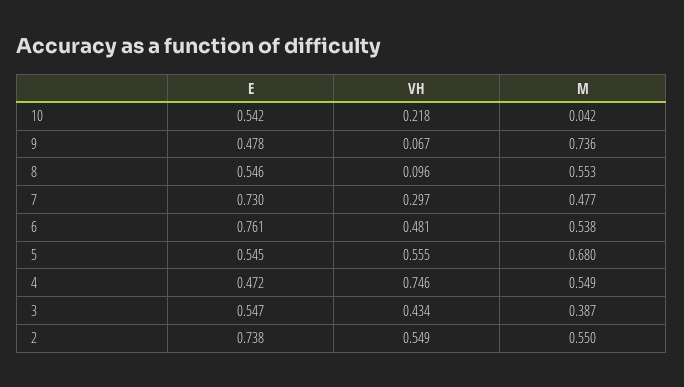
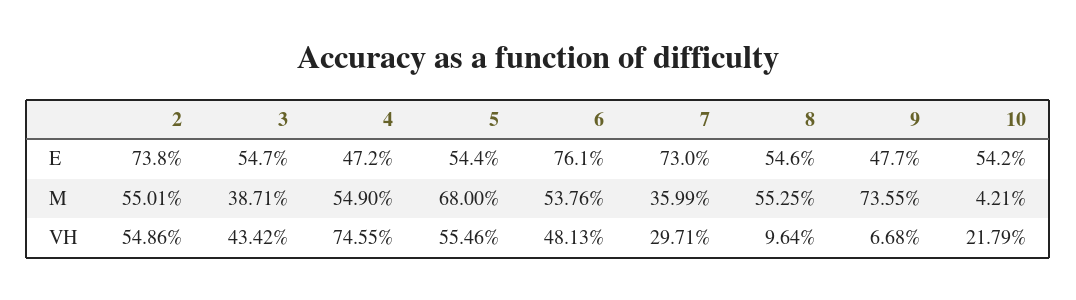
  {
    "E": {
      "10": 0.542,
-     "9": 0.478,
+     "9": 0.477,
      "8": 0.546,
      "7": 0.73,
      "6": 0.761,
-     "5": 0.545,
+     "5": 0.544,
      "4": 0.472,
      "3": 0.547,
      "2": 0.738
    },
    "VH": {
      "10": 0.2179,
      "9": 0.0668,
      "8": 0.0964,
      "7": 0.2971,
      "6": 0.4813,
      "5": 0.5546,
      "4": 0.7455,
      "3": 0.4342,
      "2": 0.5486
    },
    "M": {
      "10": 0.0421,
      "9": 0.7355,
      "8": 0.5525,
-     "7": 0.477,
+     "7": 0.3599,
      "6": 0.5376,
      "5": 0.68,
      "4": 0.549,
      "3": 0.3871,
      "2": 0.5501
    }
  }

